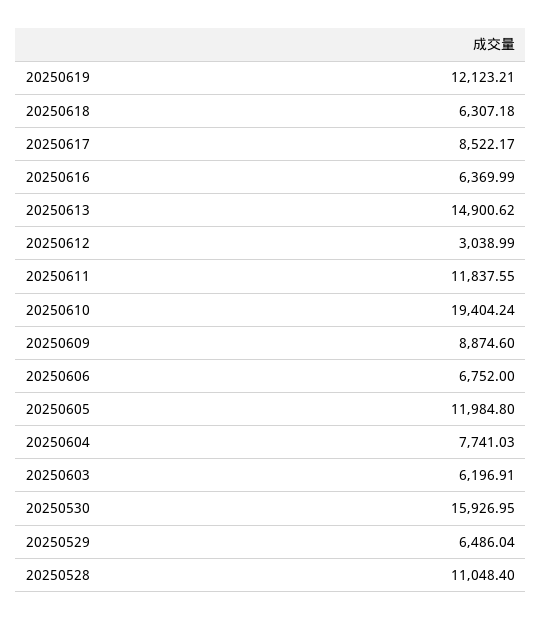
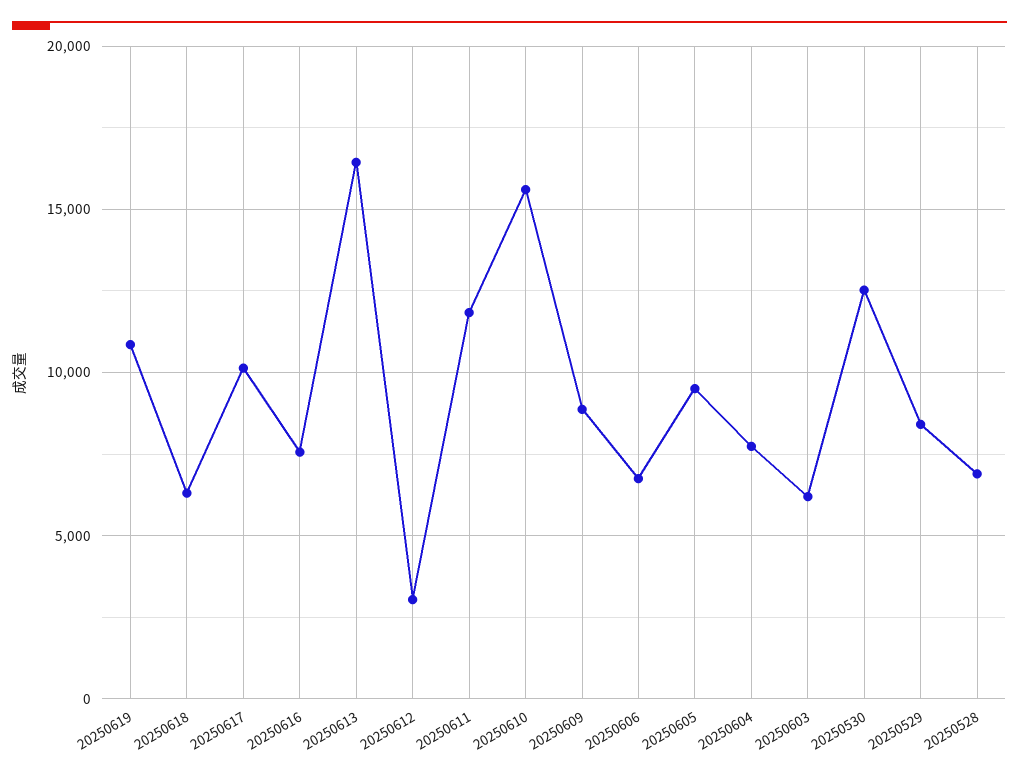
  {
-   "20250619": 12123.21,
+   "20250619": 11000,
    "20250618": 6307.18,
-   "20250617": 8522.17,
+   "20250617": 10000,
-   "20250616": 6369.99,
+   "20250616": 7500,
-   "20250613": 14900.62,
+   "20250613": 16500,
    "20250612": 3038.99,
    "20250611": 11837.55,
-   "20250610": 19404.24,
+   "20250610": 15500,
    "20250609": 8874.6,
    "20250606": 6752,
-   "20250605": 11984.8,
+   "20250605": 9500,
    "20250604": 7741.03,
    "20250603": 6196.91,
-   "20250530": 15926.95,
+   "20250530": 12500,
-   "20250529": 6486.04,
+   "20250529": 8500,
-   "20250528": 11048.4
+   "20250528": 7000
  }

